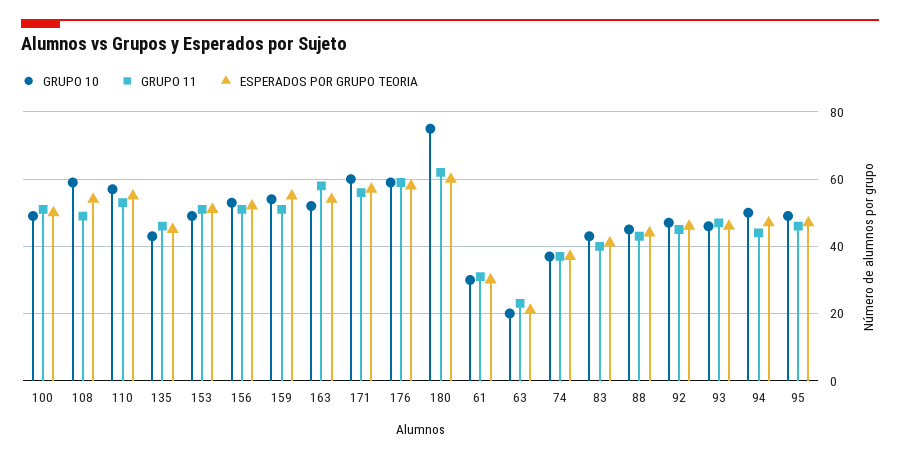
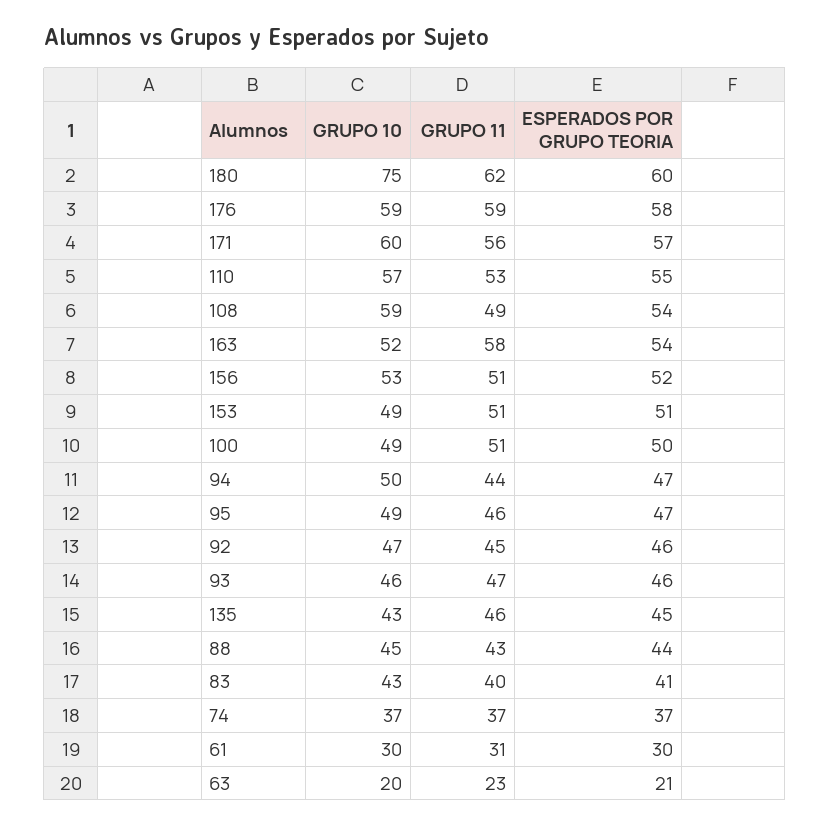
  {
    "GRUPO 10": {
      "100": 49,
      "108": 59,
      "110": 57,
      "135": 43,
      "153": 49,
      "156": 53,
-     "159": 55,
      "163": 52,
      "171": 60,
      "176": 59,
      "180": 75,
      "61": 30,
      "63": 20,
      "74": 37,
      "83": 43,
      "88": 45,
      "92": 47,
      "93": 46,
      "94": 50,
      "95": 49
    },
    "GRUPO 11": {
      "100": 51,
      "108": 49,
      "110": 53,
      "135": 46,
      "153": 51,
      "156": 51,
-     "159": 50,
      "163": 58,
      "171": 56,
      "176": 59,
      "180": 62,
      "61": 31,
      "63": 23,
      "74": 37,
      "83": 40,
      "88": 43,
      "92": 45,
      "93": 47,
      "94": 44,
      "95": 46
    },
    "ESPERADOS POR GRUPO TEORIA": {
      "100": 50,
      "108": 54,
      "110": 55,
      "135": 45,
      "153": 51,
      "156": 52,
-     "159": 55,
      "163": 54,
      "171": 57,
      "176": 58,
      "180": 60,
      "61": 30,
      "63": 21,
      "74": 37,
      "83": 41,
      "88": 44,
      "92": 46,
      "93": 46,
      "94": 47,
      "95": 47
    }
  }

